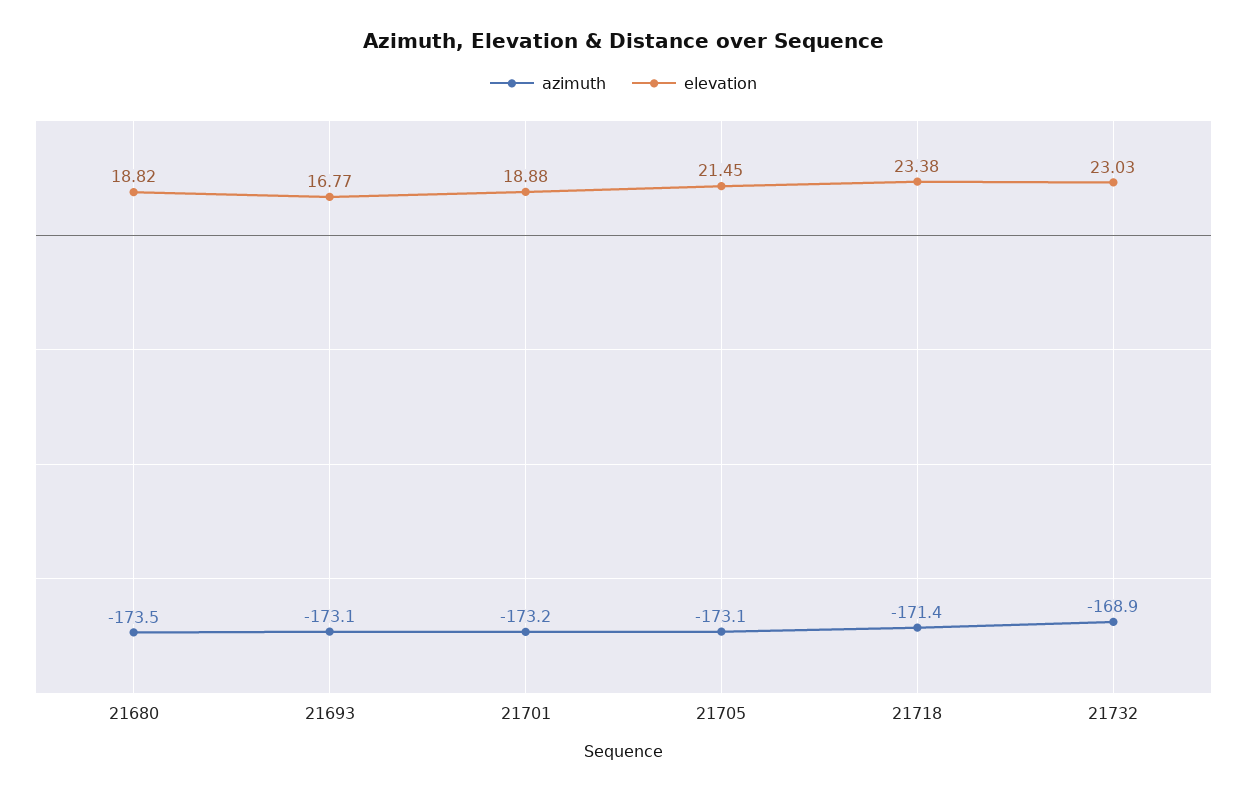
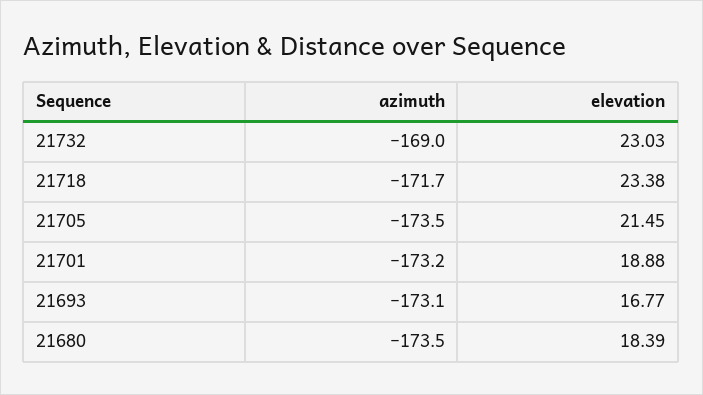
  {
    "azimuth": {
      "21680": -173.5,
      "21693": -173.1,
      "21701": -173.2,
-     "21705": -173.1,
+     "21705": -173.5,
-     "21718": -171.4,
+     "21718": -171.7,
-     "21732": -168.9
+     "21732": -169
    },
    "elevation": {
-     "21680": 18.82,
+     "21680": 18.39,
      "21693": 16.77,
      "21701": 18.88,
      "21705": 21.45,
      "21718": 23.38,
      "21732": 23.03
    }
  }

